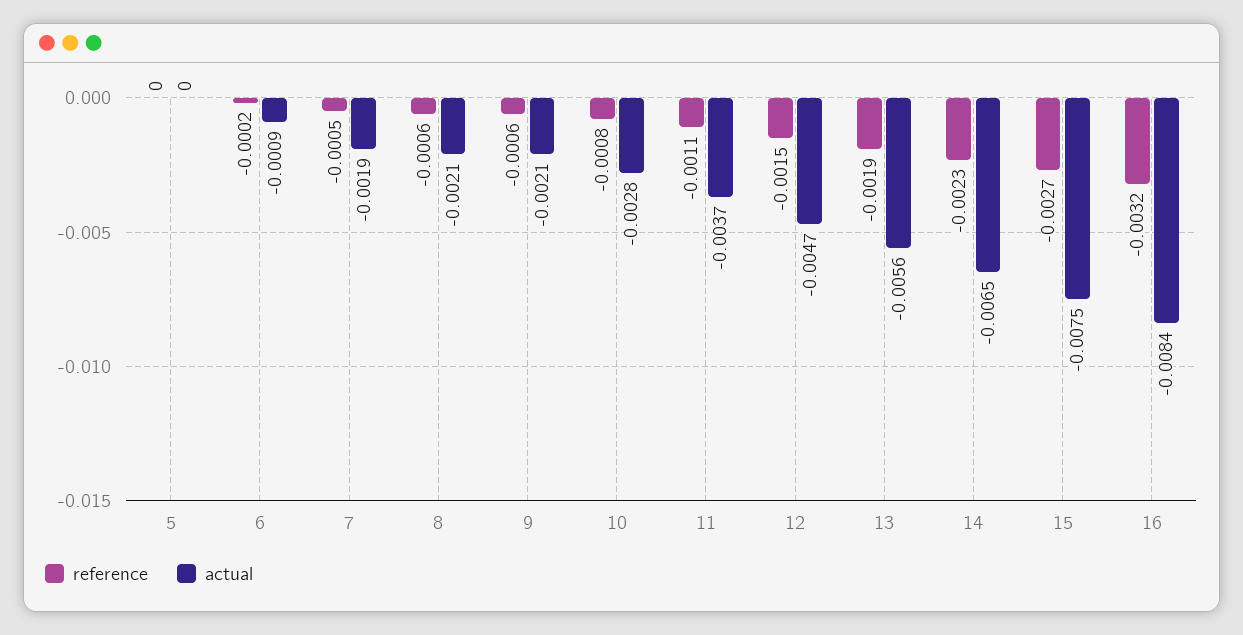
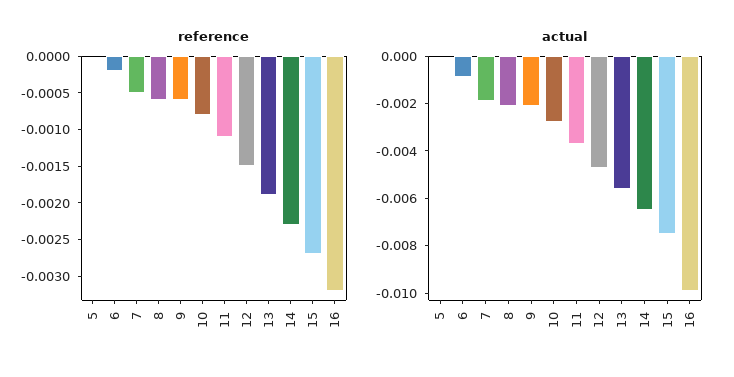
  {
    "reference": {
      "5": 0,
      "6": -0.0002,
      "7": -0.0005,
      "8": -0.0006,
      "9": -0.0006,
      "10": -0.0008,
      "11": -0.0011,
      "12": -0.0015,
      "13": -0.0019,
      "14": -0.0023,
      "15": -0.0027,
      "16": -0.0032
    },
    "actual": {
      "5": 0,
      "6": -0.0009,
      "7": -0.0019,
      "8": -0.0021,
      "9": -0.0021,
      "10": -0.0028,
      "11": -0.0037,
      "12": -0.0047,
      "13": -0.0056,
      "14": -0.0065,
      "15": -0.0075,
-     "16": -0.0084
+     "16": -0.01
    }
  }

